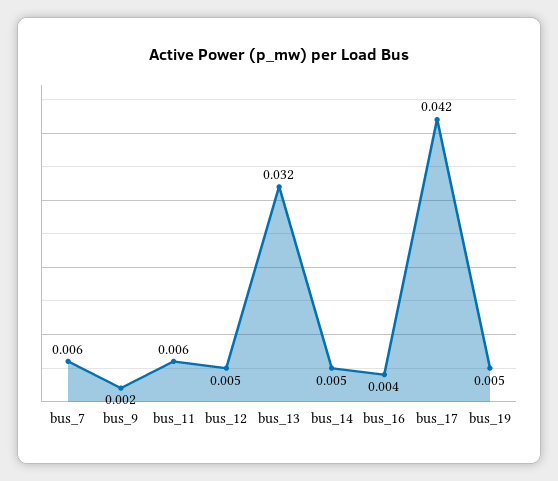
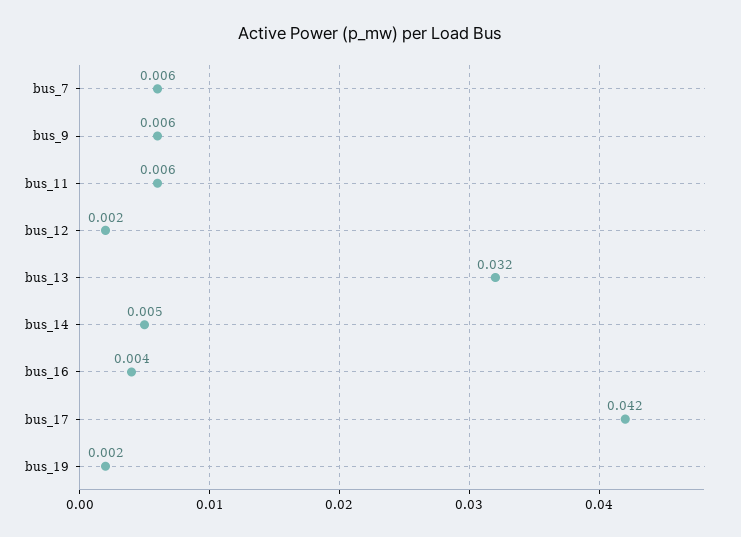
  {
    "bus_7": 0.006,
-   "bus_9": 0.002,
+   "bus_9": 0.006,
    "bus_11": 0.006,
-   "bus_12": 0.005,
+   "bus_12": 0.002,
    "bus_13": 0.032,
    "bus_14": 0.005,
    "bus_16": 0.004,
    "bus_17": 0.042,
-   "bus_19": 0.005
+   "bus_19": 0.002
  }

